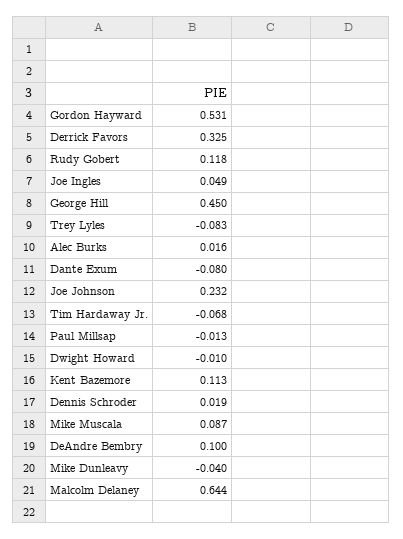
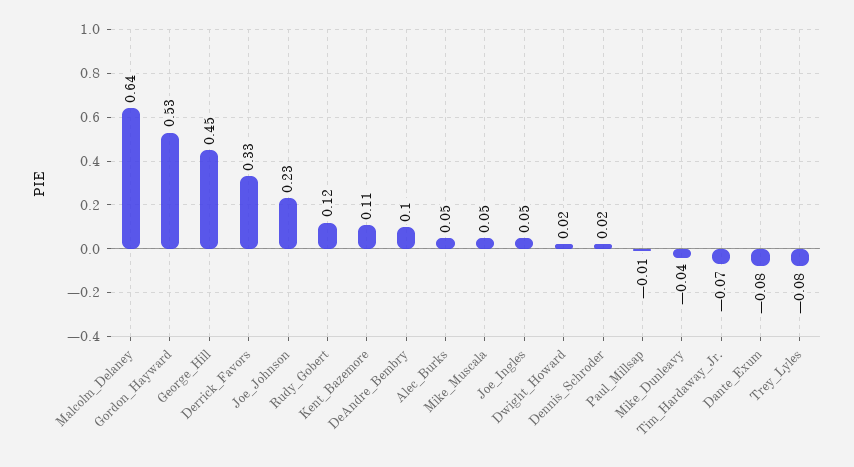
  {
    "Gordon Hayward": 0.531,
    "Derrick Favors": 0.325,
    "Rudy Gobert": 0.118,
    "Joe Ingles": 0.049,
    "George Hill": 0.45,
    "Trey Lyles": -0.083,
-   "Alec Burks": 0.016,
+   "Alec Burks": 0.05,
    "Dante Exum": -0.08,
    "Joe Johnson": 0.232,
    "Tim Hardaway Jr.": -0.068,
    "Paul Millsap": -0.013,
-   "Dwight Howard": -0.01,
+   "Dwight Howard": 0.02,
    "Kent Bazemore": 0.113,
    "Dennis Schroder": 0.019,
-   "Mike Muscala": 0.087,
+   "Mike Muscala": 0.05,
    "DeAndre Bembry": 0.1,
    "Mike Dunleavy": -0.04,
    "Malcolm Delaney": 0.644
  }

